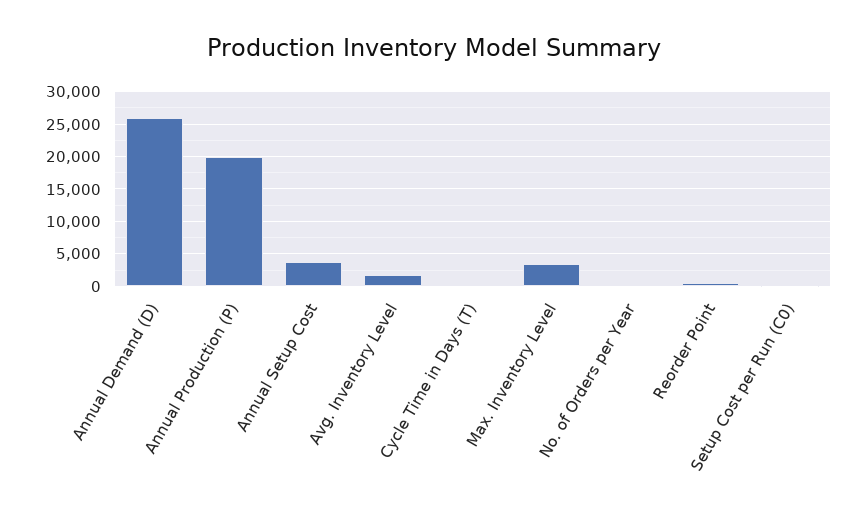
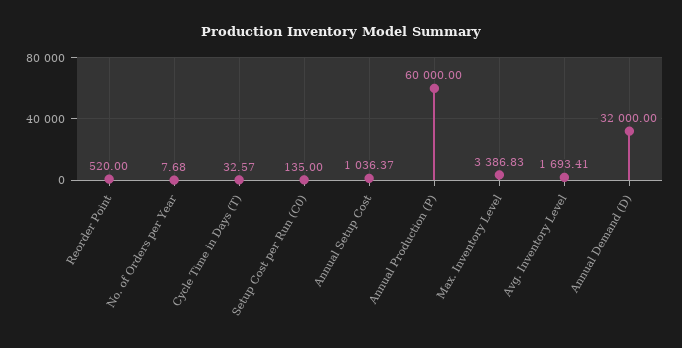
  {
-   "Annual Demand (D)": 26000,
+   "Annual Demand (D)": 32000,
-   "Annual Production (P)": 20000,
+   "Annual Production (P)": 60000,
-   "Annual Setup Cost": 4000,
+   "Annual Setup Cost": 1036.37,
    "Avg. Inventory Level": 1693.41,
    "Cycle Time in Days (T)": 32.57,
    "Max. Inventory Level": 3386.83,
    "No. of Orders per Year": 7.68,
    "Reorder Point": 520,
    "Setup Cost per Run (C0)": 135
  }

